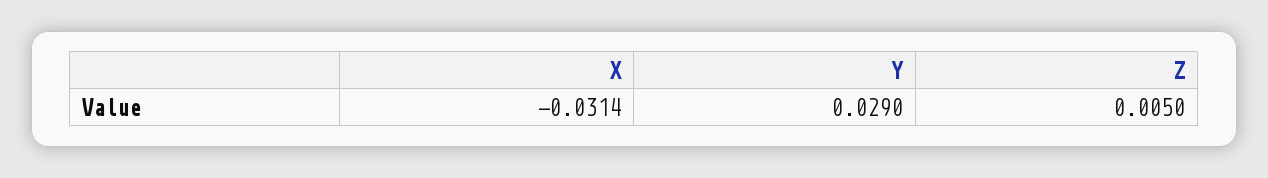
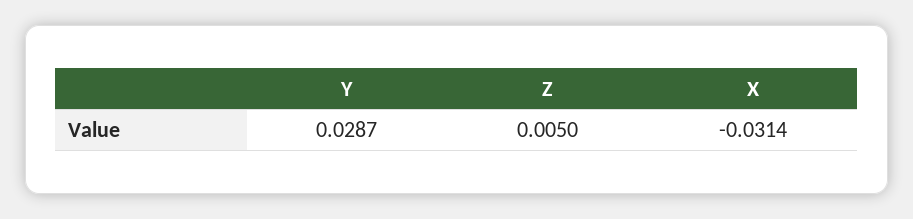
  {
    "X": -0.0314,
-   "Y": 0.029,
+   "Y": 0.0287,
    "Z": 0.005
  }

